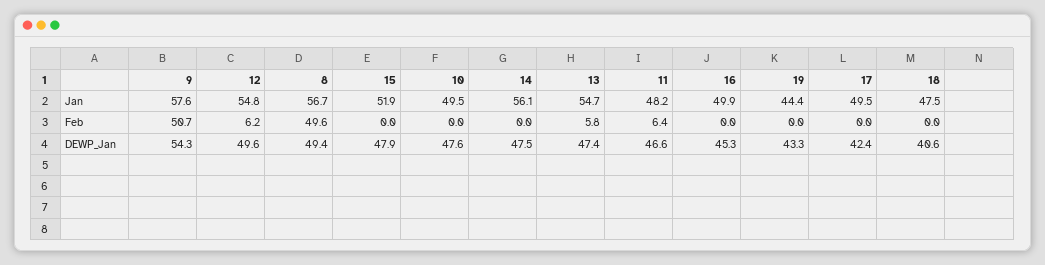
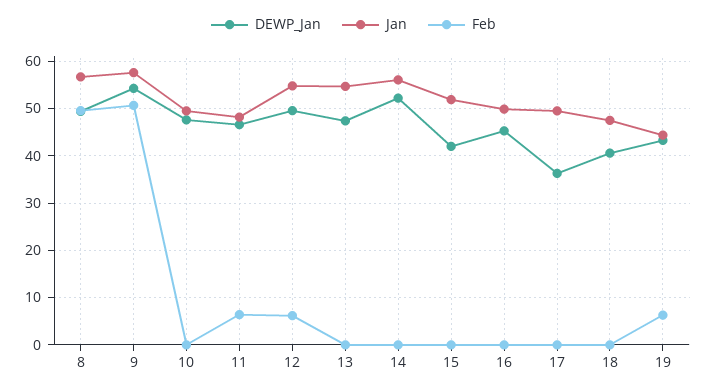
  {
    "Jan": {
      "9": 57.6,
      "12": 54.8,
      "8": 56.7,
      "15": 51.9,
      "10": 49.5,
      "14": 56.1,
      "13": 54.7,
      "11": 48.2,
      "16": 49.9,
      "19": 44.4,
      "17": 49.5,
      "18": 47.5
    },
    "Feb": {
      "9": 50.7,
      "12": 6.2,
      "8": 49.6,
      "15": 0,
      "10": 0,
      "14": 0,
-     "13": 5.8,
+     "13": 0,
      "11": 6.4,
      "16": 0,
-     "19": 0,
+     "19": 6,
      "17": 0,
      "18": 0
    },
    "DEWP_Jan": {
      "9": 54.3,
      "12": 49.6,
      "8": 49.4,
-     "15": 47.9,
+     "15": 42,
      "10": 47.6,
-     "14": 47.5,
+     "14": 52,
      "13": 47.4,
      "11": 46.6,
      "16": 45.3,
      "19": 43.3,
-     "17": 42.4,
+     "17": 36,
      "18": 40.6
    }
  }

